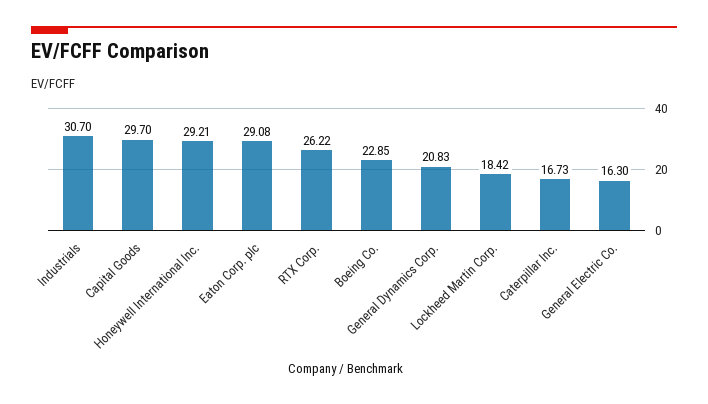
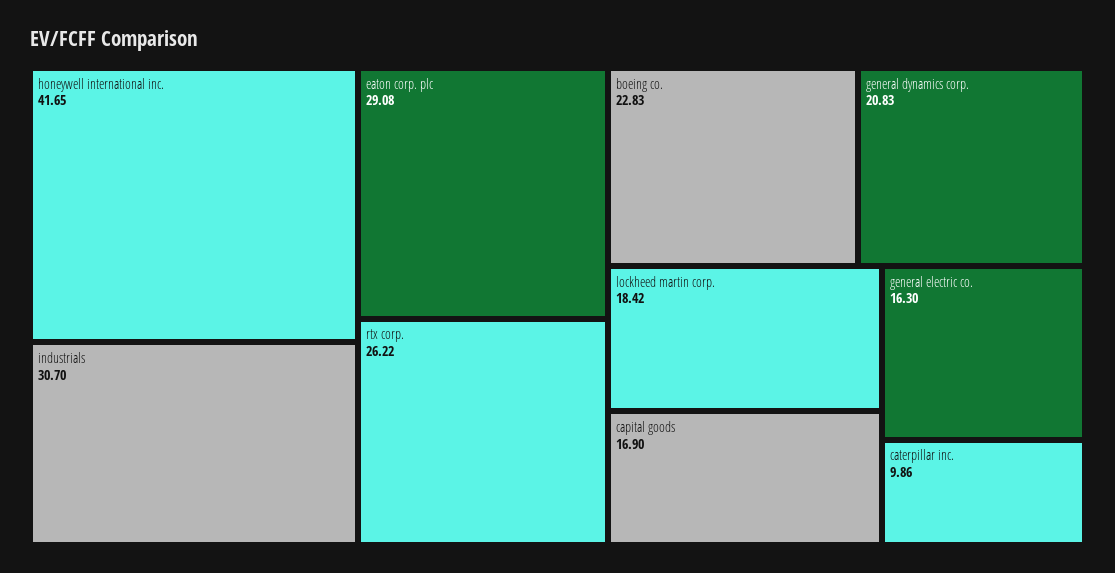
  {
    "Industrials": 30.7,
-   "Capital Goods": 29.7,
+   "Capital Goods": 16.9,
-   "Honeywell International Inc.": 29.21,
+   "Honeywell International Inc.": 41.65,
    "Eaton Corp. plc": 29.08,
    "RTX Corp.": 26.22,
-   "Boeing Co.": 22.85,
+   "Boeing Co.": 22.83,
    "General Dynamics Corp.": 20.83,
    "Lockheed Martin Corp.": 18.42,
-   "Caterpillar Inc.": 16.73,
+   "Caterpillar Inc.": 9.86,
    "General Electric Co.": 16.3
  }

